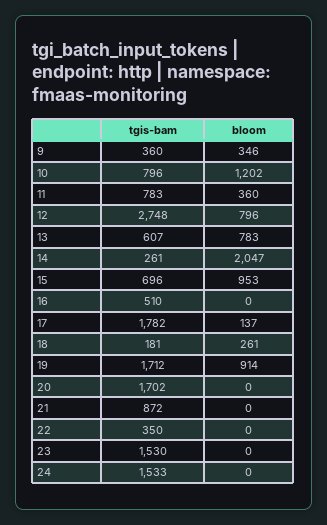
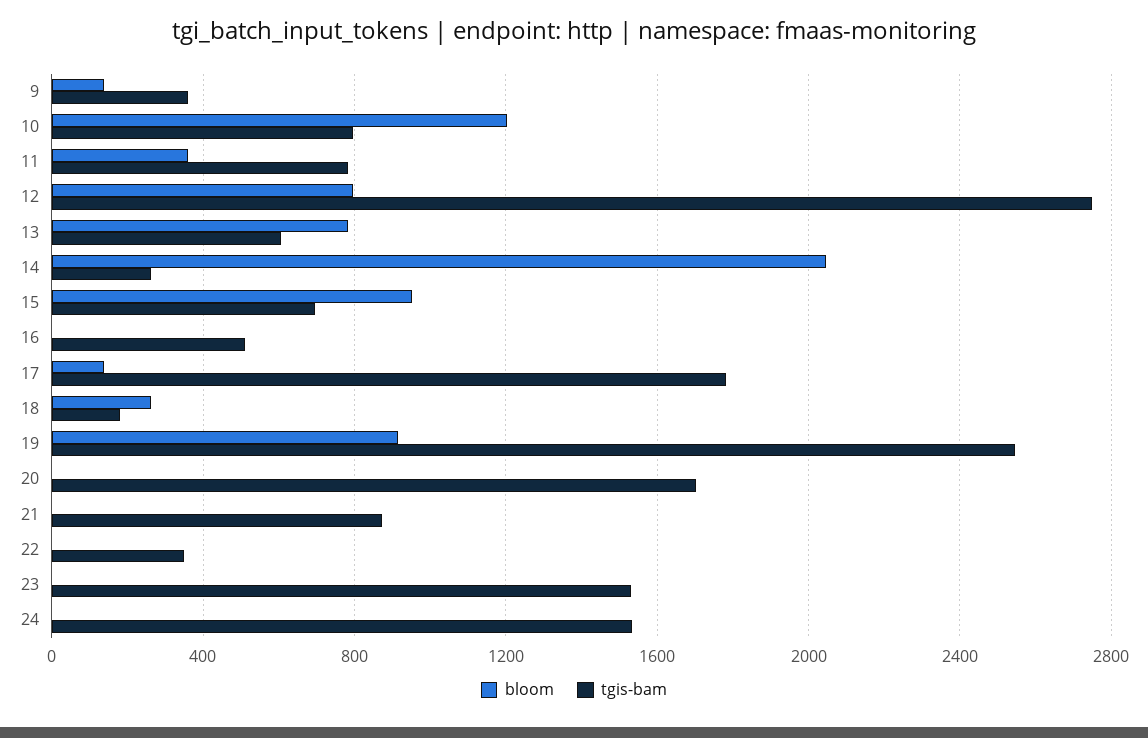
  {
    "tgis-bam": {
      "9": 360,
      "10": 796,
      "11": 783,
      "12": 2748,
      "13": 607,
      "14": 261,
      "15": 696,
      "16": 510,
      "17": 1782,
      "18": 181,
-     "19": 1712,
+     "19": 2550,
      "20": 1702,
      "21": 872,
      "22": 350,
      "23": 1530,
      "24": 1533
    },
    "bloom": {
-     "9": 346,
+     "9": 150,
      "10": 1202,
      "11": 360,
      "12": 796,
      "13": 783,
      "14": 2047,
      "15": 953,
      "16": 0,
      "17": 137,
      "18": 261,
      "19": 914,
      "20": 0,
      "21": 0,
      "22": 0,
      "23": 0,
      "24": 0
    }
  }

